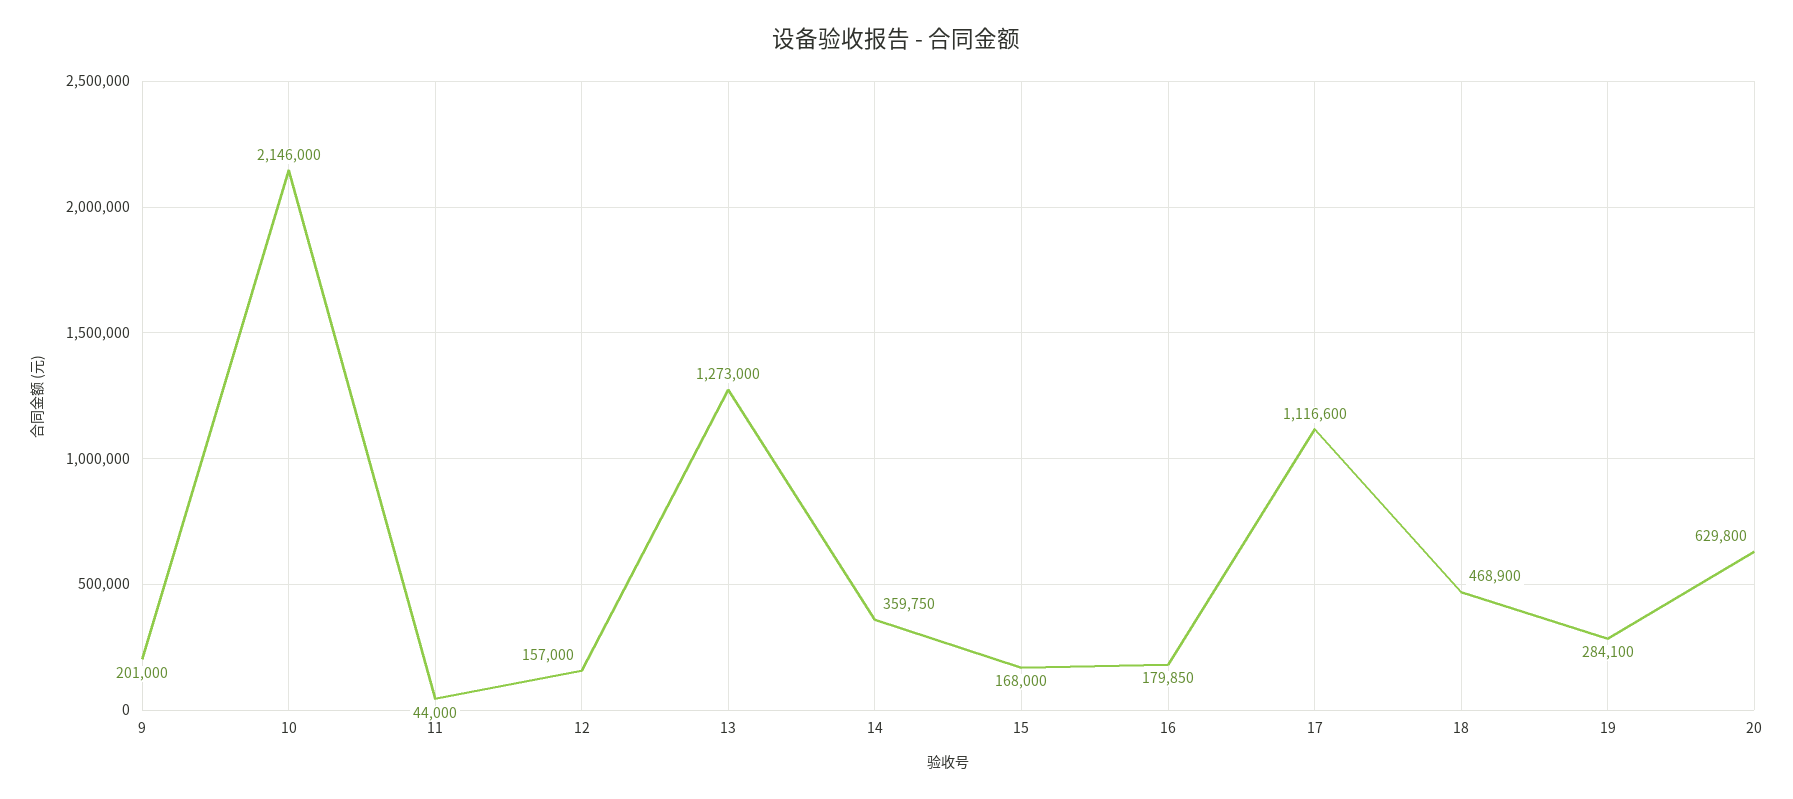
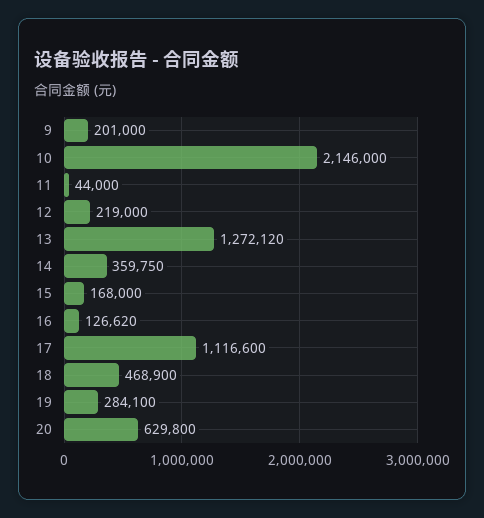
  {
    "9": 201000,
    "10": 2146000,
    "11": 44000,
-   "12": 157000,
+   "12": 219000,
-   "13": 1273000,
+   "13": 1272120,
    "14": 359750,
    "15": 168000,
-   "16": 179850,
+   "16": 126620,
    "17": 1116600,
    "18": 468900,
    "19": 284100,
    "20": 629800
  }

